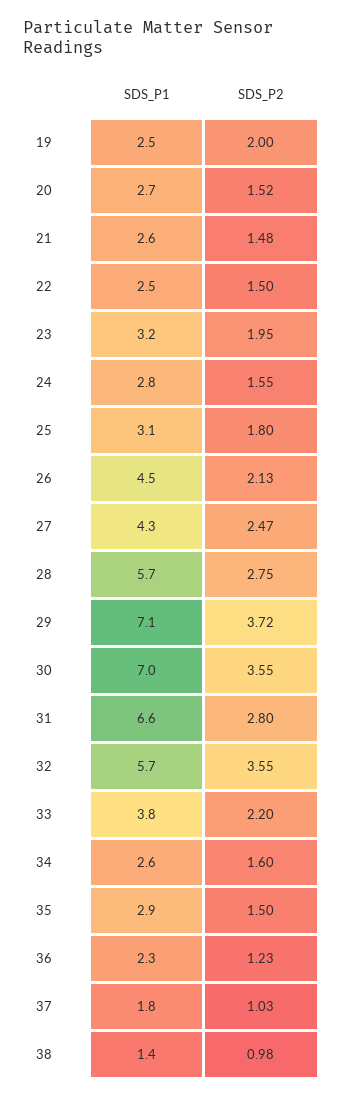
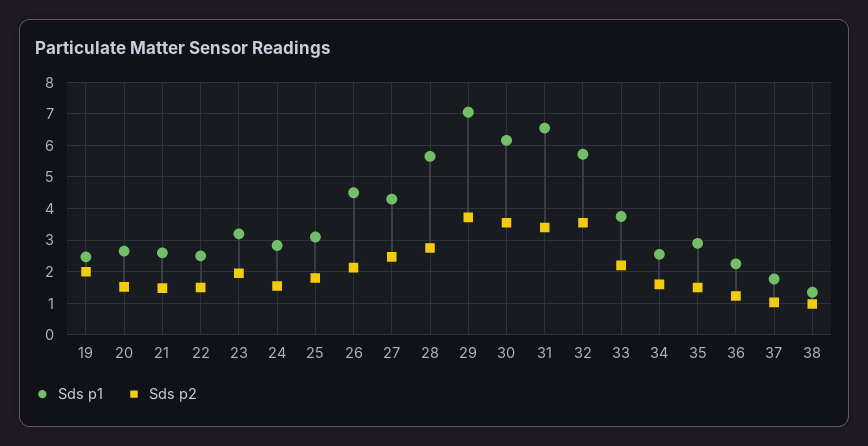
  {
    "SDS_P1": {
      "19": 2.5,
      "20": 2.7,
      "21": 2.6,
      "22": 2.5,
      "23": 3.2,
      "24": 2.8,
      "25": 3.1,
      "26": 4.5,
      "27": 4.3,
      "28": 5.7,
      "29": 7.1,
-     "30": 7,
+     "30": 6.2,
      "31": 6.6,
      "32": 5.7,
      "33": 3.8,
      "34": 2.6,
      "35": 2.9,
      "36": 2.3,
      "37": 1.8,
      "38": 1.4
    },
    "SDS_P2": {
      "19": 2,
      "20": 1.52,
      "21": 1.48,
      "22": 1.5,
      "23": 1.95,
      "24": 1.55,
      "25": 1.8,
      "26": 2.13,
      "27": 2.47,
      "28": 2.75,
      "29": 3.72,
      "30": 3.55,
-     "31": 2.8,
+     "31": 3.4,
      "32": 3.55,
      "33": 2.2,
      "34": 1.6,
      "35": 1.5,
      "36": 1.23,
      "37": 1.03,
      "38": 0.98
    }
  }

